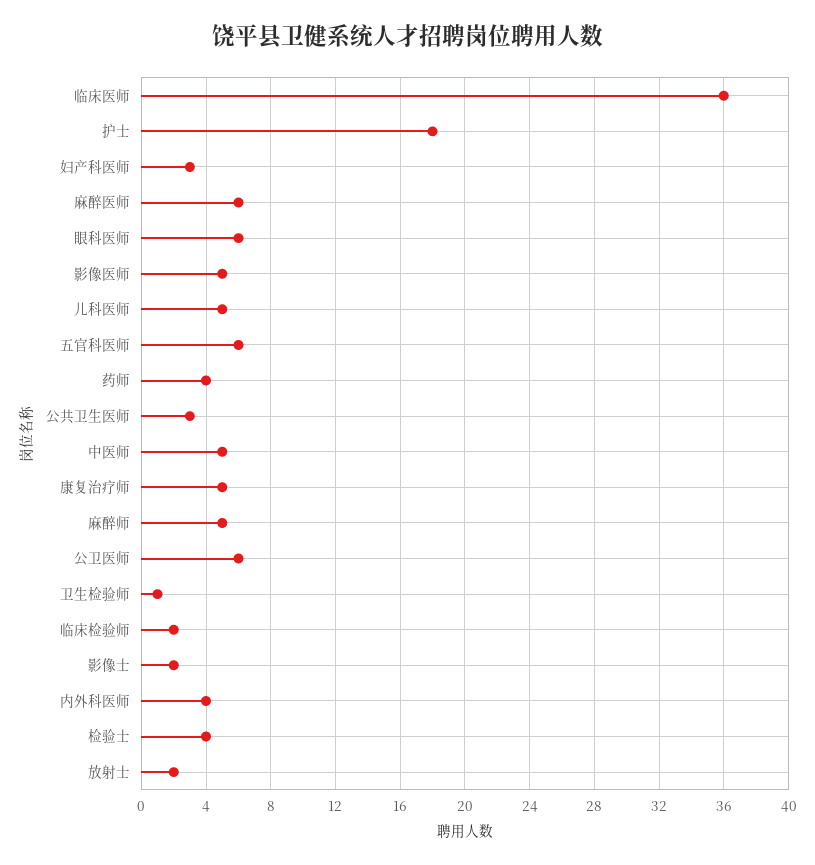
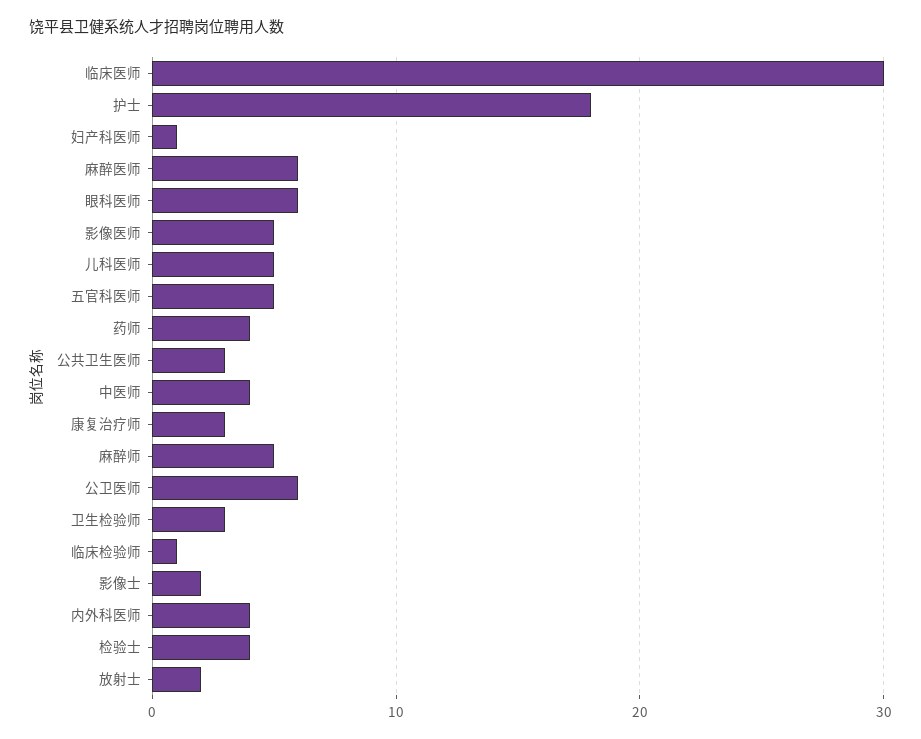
  {
-   "临床医师": 36,
+   "临床医师": 30,
    "护士": 18,
-   "妇产科医师": 3,
+   "妇产科医师": 1,
    "麻醉医师": 6,
    "眼科医师": 6,
    "影像医师": 5,
    "儿科医师": 5,
-   "五官科医师": 6,
+   "五官科医师": 5,
    "药师": 4,
    "公共卫生医师": 3,
-   "中医师": 5,
+   "中医师": 4,
-   "康复治疗师": 5,
+   "康复治疗师": 3,
    "麻醉师": 5,
    "公卫医师": 6,
-   "卫生检验师": 1,
+   "卫生检验师": 3,
-   "临床检验师": 2,
+   "临床检验师": 1,
    "影像士": 2,
    "内外科医师": 4,
    "检验士": 4,
    "放射士": 2
  }

